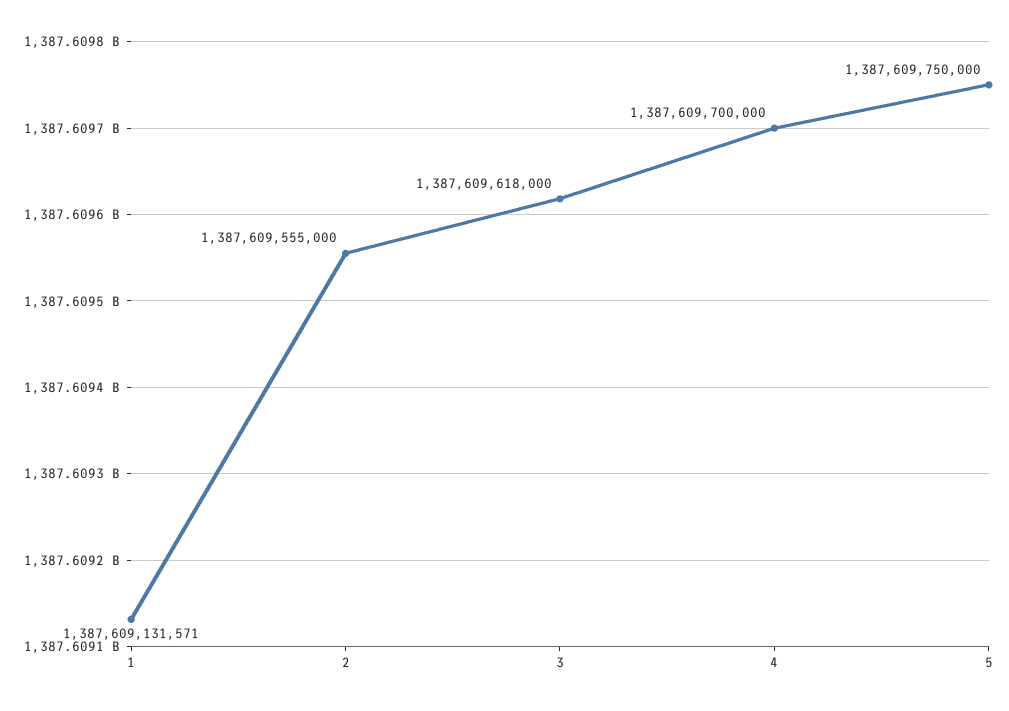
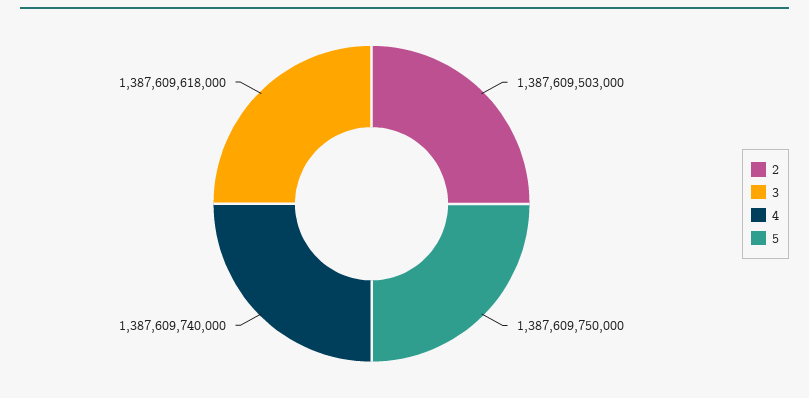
  {
-   "1": 1387609131571,
-   "2": 1387609555000,
+   "2": 1387609503000,
    "3": 1387609618000,
-   "4": 1387609700000,
+   "4": 1387609740000,
    "5": 1387609750000
  }

